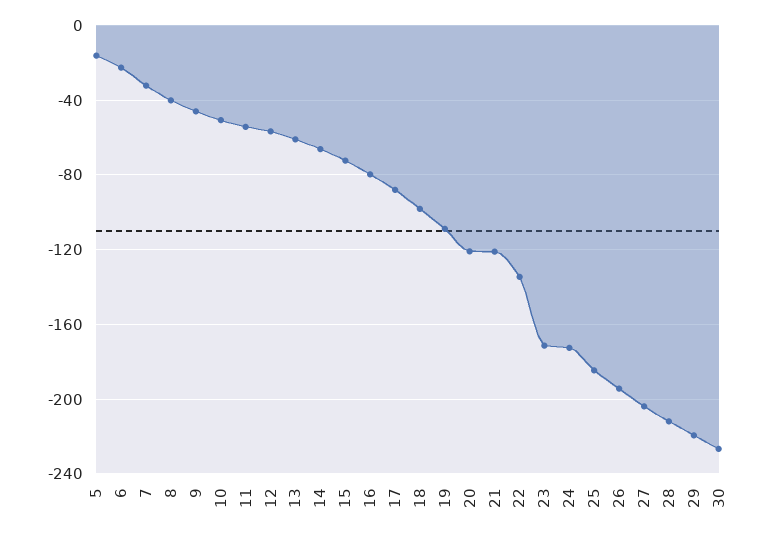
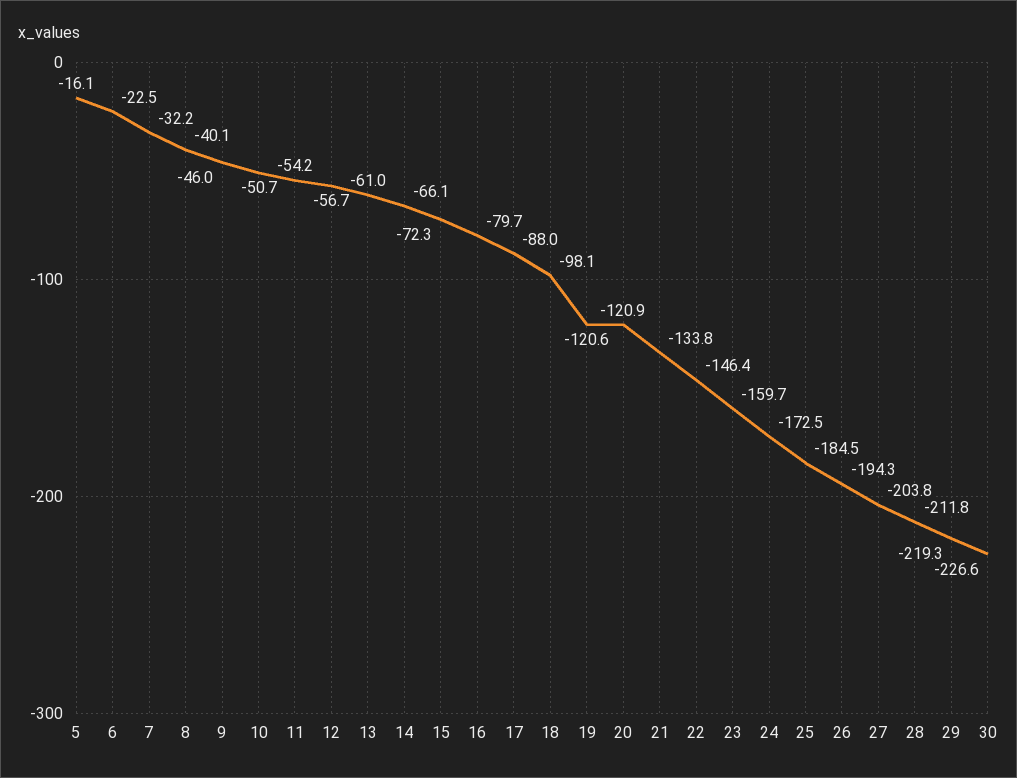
  {
    "5": -16.1,
    "6": -22.5,
    "7": -32.2,
    "8": -40.1,
    "9": -46,
    "10": -50.7,
    "11": -54.2,
    "12": -56.7,
    "13": -61,
    "14": -66.1,
    "15": -72.3,
    "16": -79.7,
    "17": -88,
    "18": -98.1,
-   "19": -110,
+   "19": -120.6,
    "20": -120.9,
-   "21": -120,
+   "21": -133.8,
-   "22": -135,
+   "22": -146.4,
-   "23": -170,
+   "23": -159.7,
    "24": -172.5,
    "25": -184.5,
    "26": -194.3,
    "27": -203.8,
    "28": -211.8,
    "29": -219.3,
    "30": -226.6
  }

